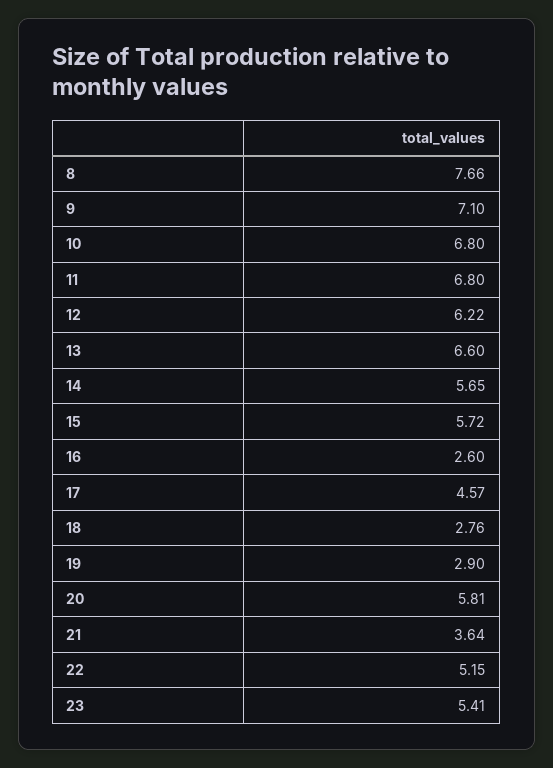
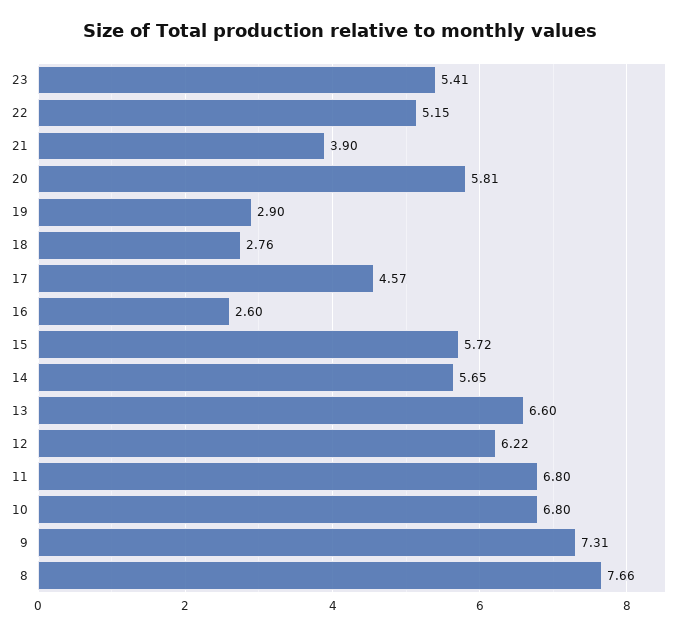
  {
    "8": 7.66,
-   "9": 7.1,
+   "9": 7.31,
    "10": 6.8,
    "11": 6.8,
    "12": 6.22,
    "13": 6.6,
    "14": 5.65,
    "15": 5.72,
    "16": 2.6,
    "17": 4.57,
    "18": 2.76,
    "19": 2.9,
    "20": 5.81,
-   "21": 3.64,
+   "21": 3.9,
    "22": 5.15,
    "23": 5.41
  }

